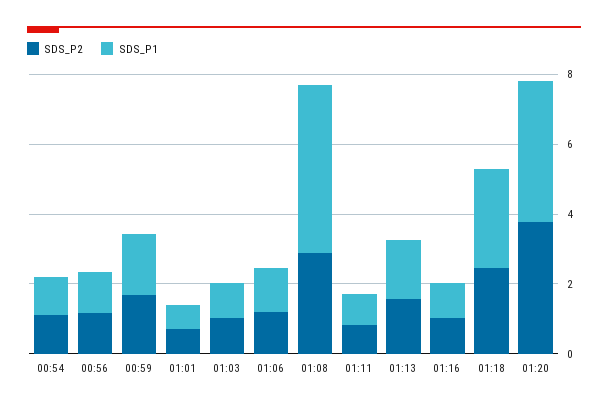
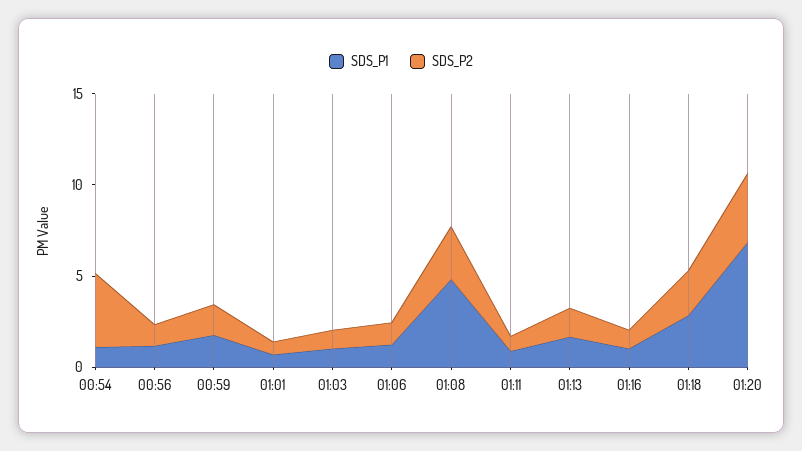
  {
    "SDS_P2": {
-     "00:54": 1,
+     "00:54": 4,
      "00:56": 1,
      "00:59": 1.5,
      "01:01": 0.5,
      "01:03": 1,
      "01:06": 1,
      "01:08": 3,
      "01:11": 1,
      "01:13": 1.5,
      "01:16": 1,
      "01:18": 2.5,
      "01:20": 4
    },
    "SDS_P1": {
      "00:54": 1,
      "00:56": 1,
      "00:59": 2,
      "01:01": 0.5,
      "01:03": 1,
      "01:06": 1.5,
      "01:08": 5,
      "01:11": 1,
      "01:13": 1.5,
      "01:16": 1,
      "01:18": 3,
-     "01:20": 4
+     "01:20": 7
    }
  }

